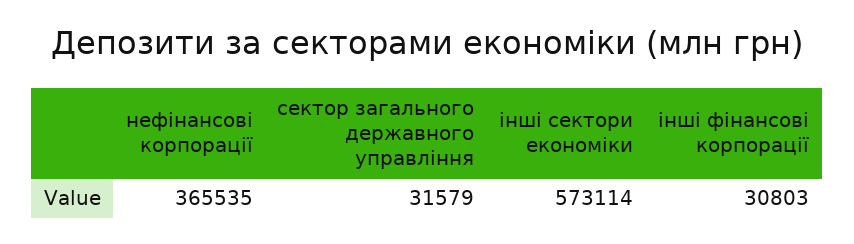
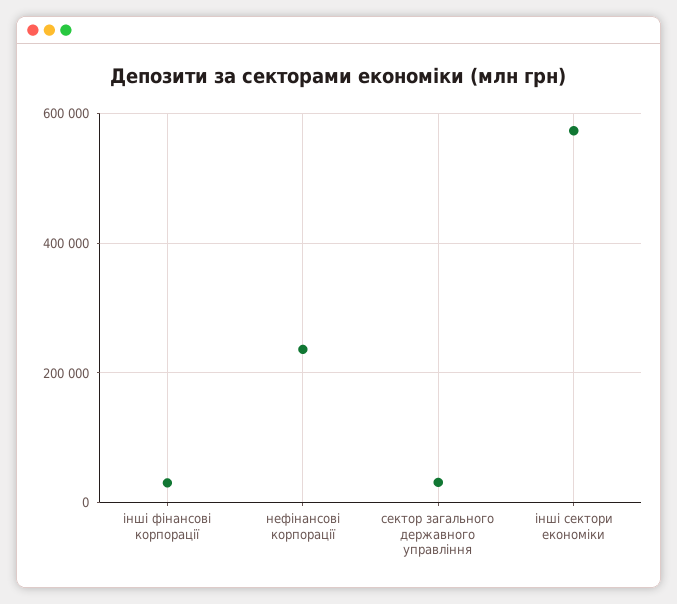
  {
-   "нефінансові корпорації": 365535,
+   "нефінансові корпорації": 240000,
    "сектор загального державного управління": 31579,
    "інші сектори економіки": 573114,
    "інші фінансові корпорації": 30803
  }

